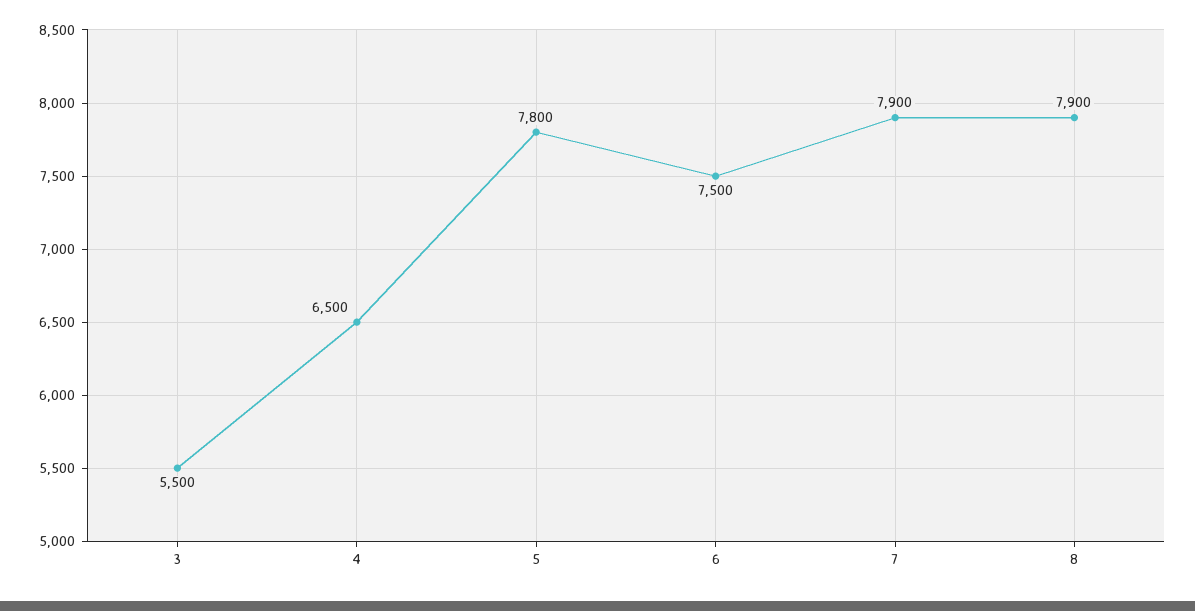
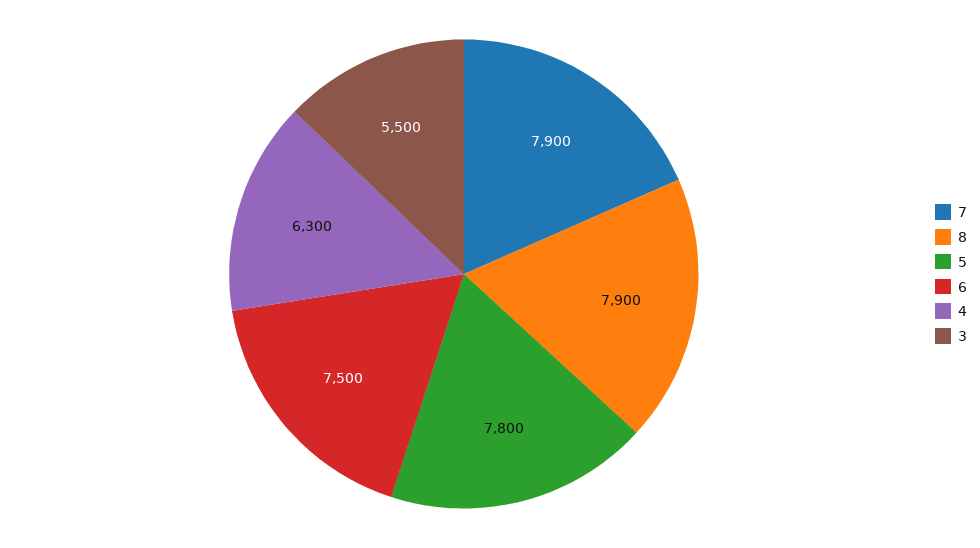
  {
    "3": 5500,
-   "4": 6500,
+   "4": 6300,
    "5": 7800,
    "6": 7500,
    "7": 7900,
    "8": 7900
  }

